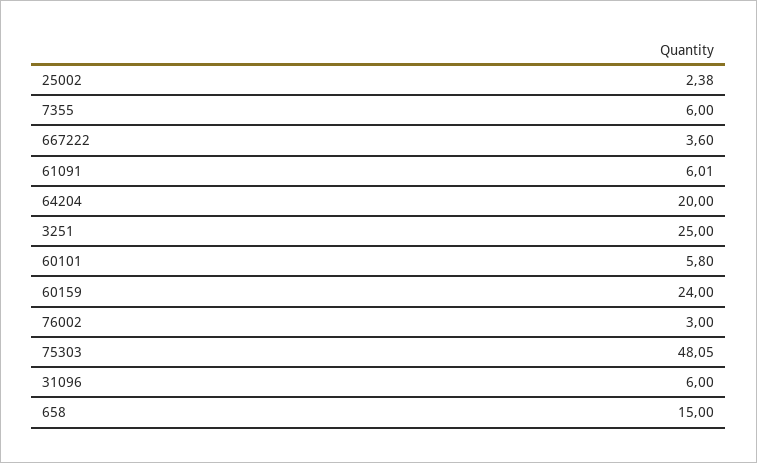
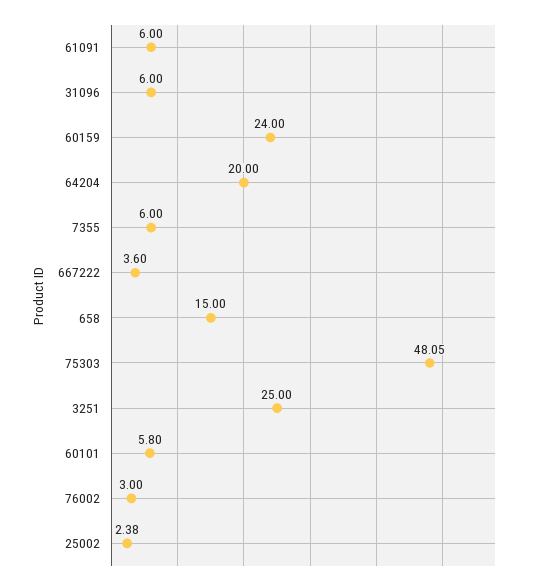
  {
    "25002": 2.38,
    "7355": 6,
    "667222": 3.6,
-   "61091": 6.01,
+   "61091": 6,
    "64204": 20,
    "3251": 25,
    "60101": 5.8,
    "60159": 24,
    "76002": 3,
    "75303": 48.05,
    "31096": 6,
    "658": 15
  }

